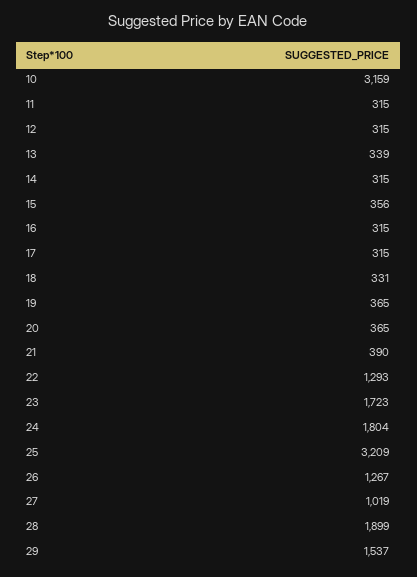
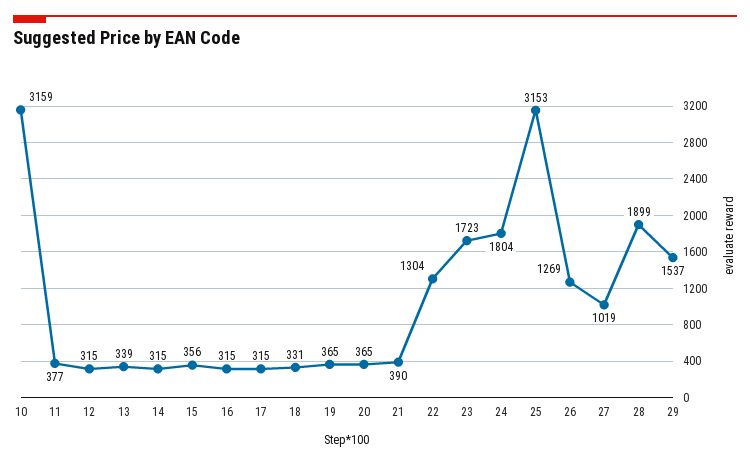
  {
    "10": 3159,
-   "11": 315,
+   "11": 377,
    "12": 315,
    "13": 339,
    "14": 315,
    "15": 356,
    "16": 315,
    "17": 315,
    "18": 331,
    "19": 365,
    "20": 365,
    "21": 390,
-   "22": 1293,
+   "22": 1304,
    "23": 1723,
    "24": 1804,
-   "25": 3209,
+   "25": 3153,
-   "26": 1267,
+   "26": 1269,
    "27": 1019,
    "28": 1899,
    "29": 1537
  }

